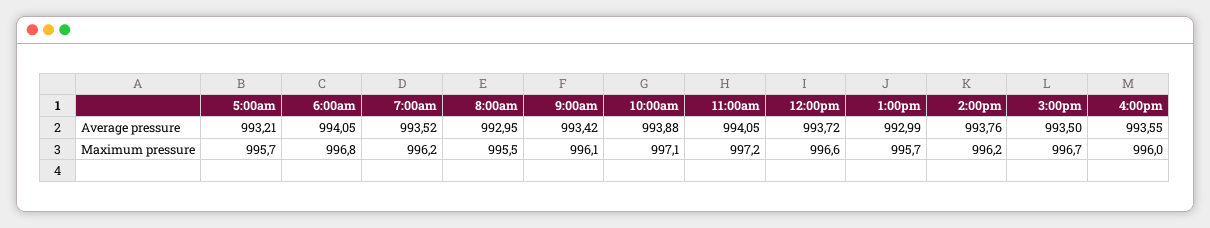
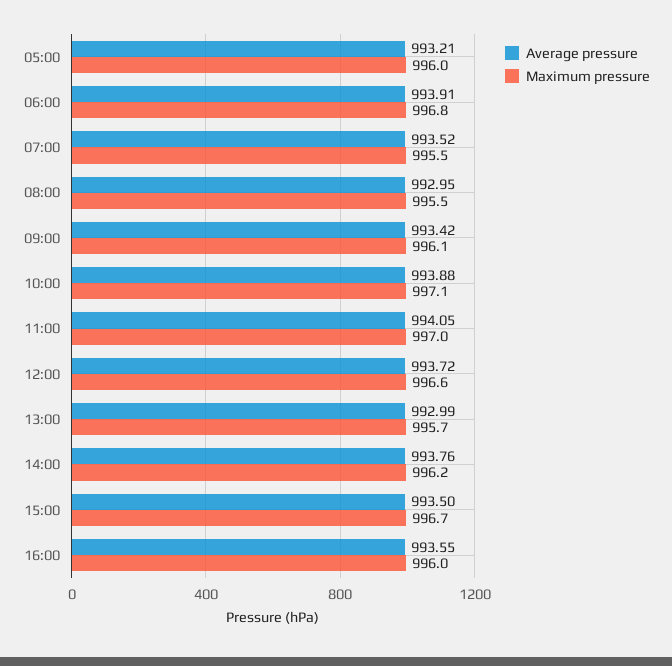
  {
    "Average pressure": {
      "5:00am": 993.21,
-     "6:00am": 994.05,
+     "6:00am": 993.91,
      "7:00am": 993.52,
      "8:00am": 992.95,
      "9:00am": 993.42,
      "10:00am": 993.88,
      "11:00am": 994.05,
      "12:00pm": 993.72,
      "1:00pm": 992.99,
      "2:00pm": 993.76,
      "3:00pm": 993.5,
      "4:00pm": 993.55
    },
    "Maximum pressure": {
-     "5:00am": 995.7,
+     "5:00am": 996,
      "6:00am": 996.8,
-     "7:00am": 996.2,
+     "7:00am": 995.5,
      "8:00am": 995.5,
      "9:00am": 996.1,
      "10:00am": 997.1,
-     "11:00am": 997.2,
+     "11:00am": 997,
      "12:00pm": 996.6,
      "1:00pm": 995.7,
      "2:00pm": 996.2,
      "3:00pm": 996.7,
      "4:00pm": 996
    }
  }

